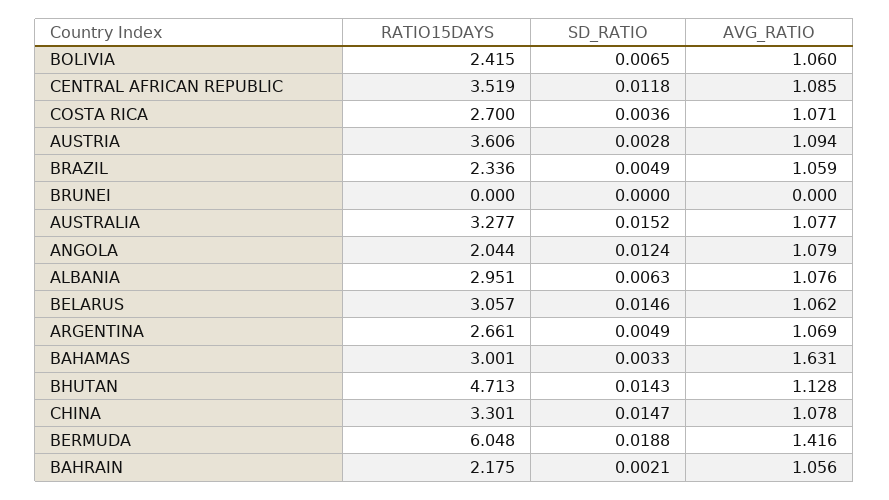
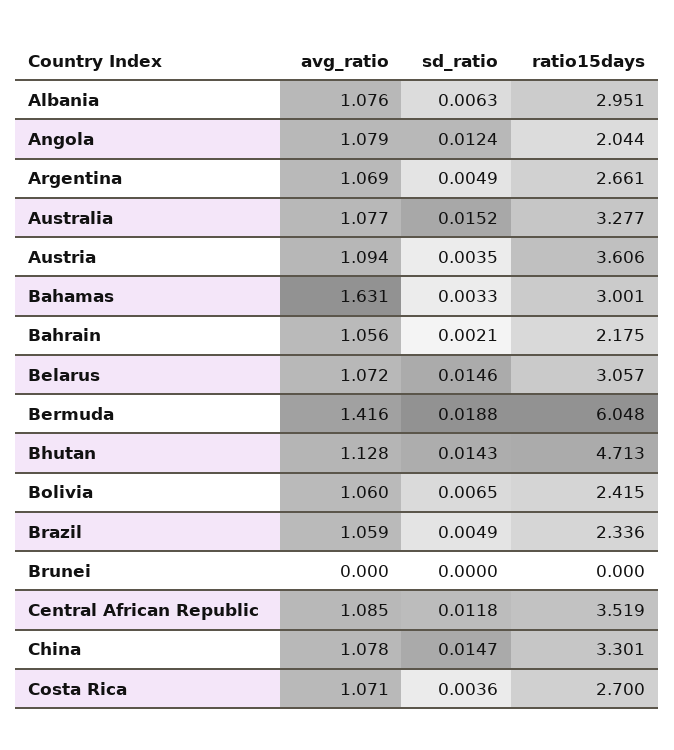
  {
    "RATIO15DAYS": {
      "BOLIVIA": 2.415,
      "CENTRAL AFRICAN REPUBLIC": 3.519,
      "COSTA RICA": 2.7,
      "AUSTRIA": 3.606,
      "BRAZIL": 2.336,
      "BRUNEI": 0,
      "AUSTRALIA": 3.277,
      "ANGOLA": 2.044,
      "ALBANIA": 2.951,
      "BELARUS": 3.057,
      "ARGENTINA": 2.661,
      "BAHAMAS": 3.001,
      "BHUTAN": 4.713,
      "CHINA": 3.301,
      "BERMUDA": 6.048,
      "BAHRAIN": 2.175
    },
    "SD_RATIO": {
      "BOLIVIA": 0.0065,
      "CENTRAL AFRICAN REPUBLIC": 0.0118,
      "COSTA RICA": 0.0036,
-     "AUSTRIA": 0.0028,
+     "AUSTRIA": 0.0035,
      "BRAZIL": 0.0049,
      "BRUNEI": 0,
      "AUSTRALIA": 0.0152,
      "ANGOLA": 0.0124,
      "ALBANIA": 0.0063,
      "BELARUS": 0.0146,
      "ARGENTINA": 0.0049,
      "BAHAMAS": 0.0033,
      "BHUTAN": 0.0143,
      "CHINA": 0.0147,
      "BERMUDA": 0.0188,
      "BAHRAIN": 0.0021
    },
    "AVG_RATIO": {
      "BOLIVIA": 1.06,
      "CENTRAL AFRICAN REPUBLIC": 1.085,
      "COSTA RICA": 1.071,
      "AUSTRIA": 1.094,
      "BRAZIL": 1.059,
      "BRUNEI": 0,
      "AUSTRALIA": 1.077,
      "ANGOLA": 1.079,
      "ALBANIA": 1.076,
-     "BELARUS": 1.062,
+     "BELARUS": 1.072,
      "ARGENTINA": 1.069,
      "BAHAMAS": 1.631,
      "BHUTAN": 1.128,
      "CHINA": 1.078,
      "BERMUDA": 1.416,
      "BAHRAIN": 1.056
    }
  }

